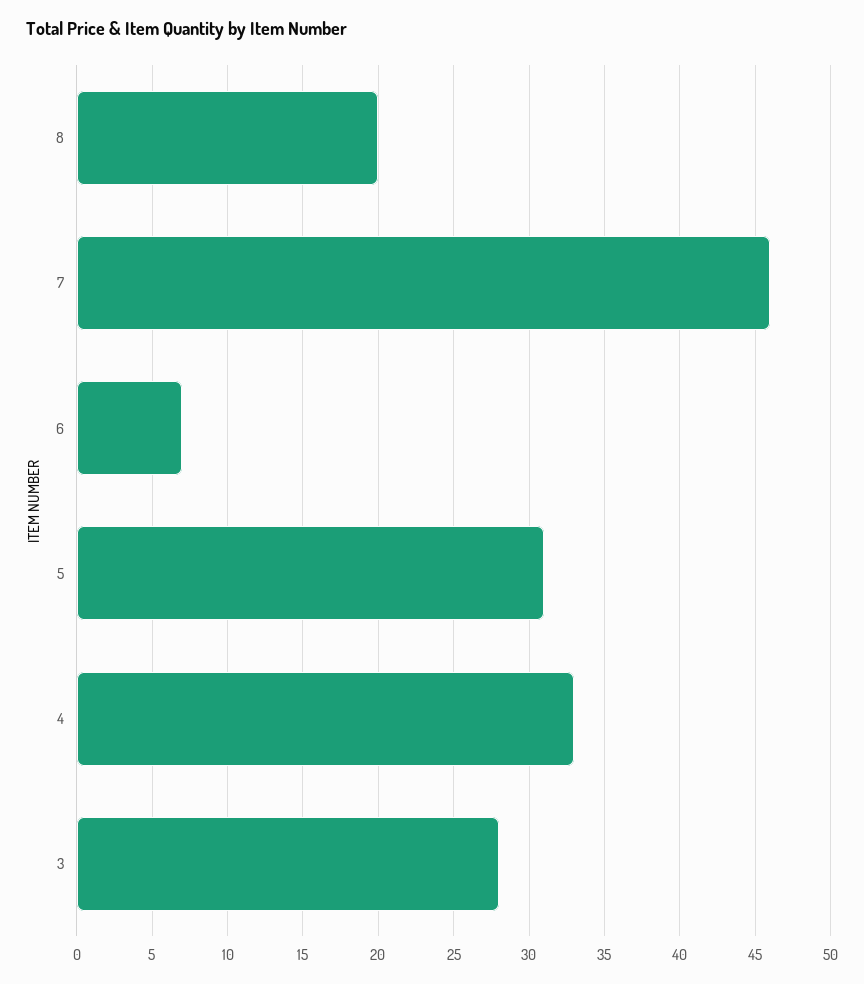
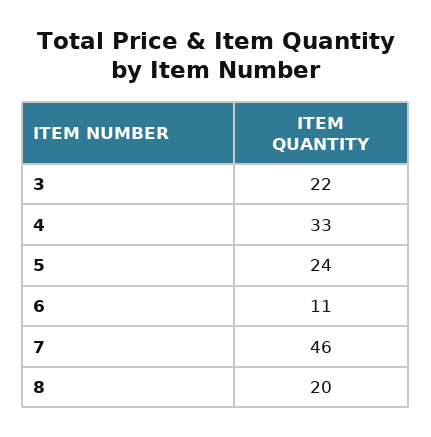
  {
    "8": 20,
    "7": 46,
-   "6": 7,
+   "6": 11,
-   "5": 31,
+   "5": 24,
    "4": 33,
-   "3": 28
+   "3": 22
  }

